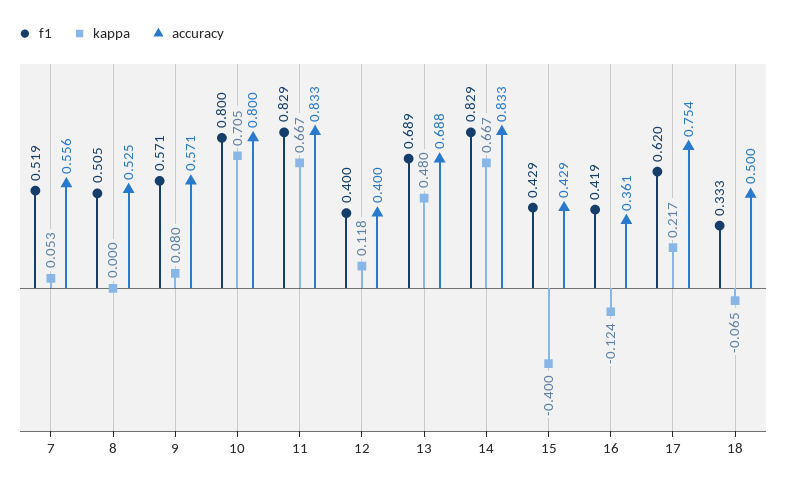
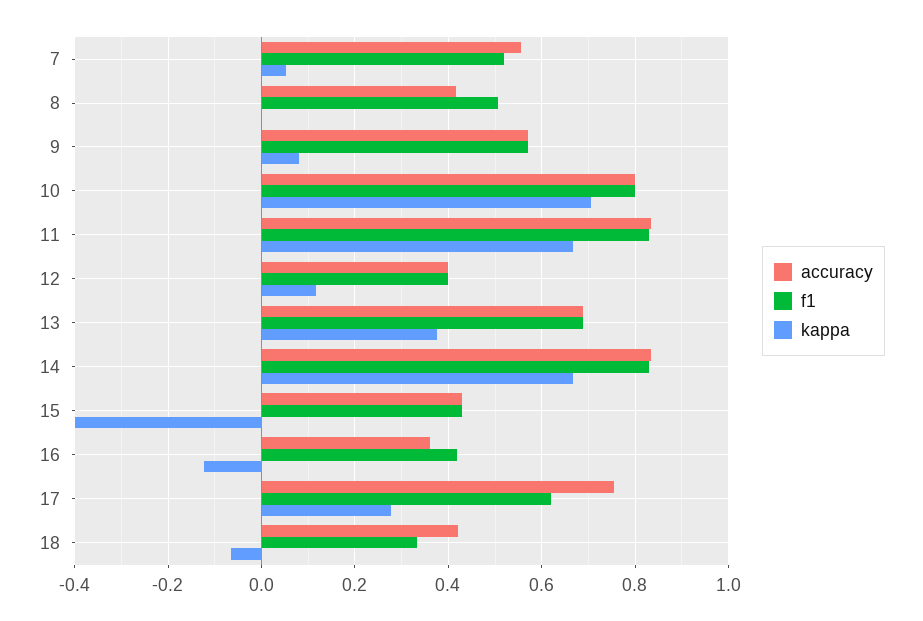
  {
    "f1": {
      "7": 0.519,
      "8": 0.505,
      "9": 0.571,
      "10": 0.8,
      "11": 0.829,
      "12": 0.4,
      "13": 0.689,
      "14": 0.829,
      "15": 0.429,
      "16": 0.419,
      "17": 0.62,
      "18": 0.333
    },
    "kappa": {
      "7": 0.053,
      "8": 0,
      "9": 0.08,
      "10": 0.705,
      "11": 0.667,
      "12": 0.118,
-     "13": 0.48,
+     "13": 0.38,
      "14": 0.667,
      "15": -0.4,
      "16": -0.124,
-     "17": 0.217,
+     "17": 0.28,
      "18": -0.065
    },
    "accuracy": {
      "7": 0.556,
-     "8": 0.525,
+     "8": 0.42,
      "9": 0.571,
      "10": 0.8,
      "11": 0.833,
      "12": 0.4,
      "13": 0.688,
      "14": 0.833,
      "15": 0.429,
      "16": 0.361,
      "17": 0.754,
-     "18": 0.5
+     "18": 0.42
    }
  }

